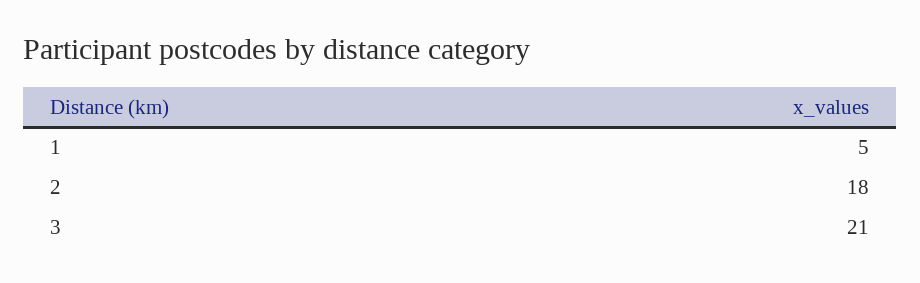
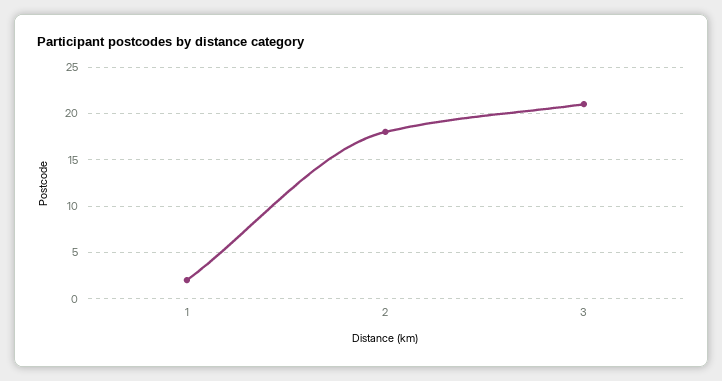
  {
-   "1": 5,
+   "1": 2,
    "2": 18,
    "3": 21
  }

